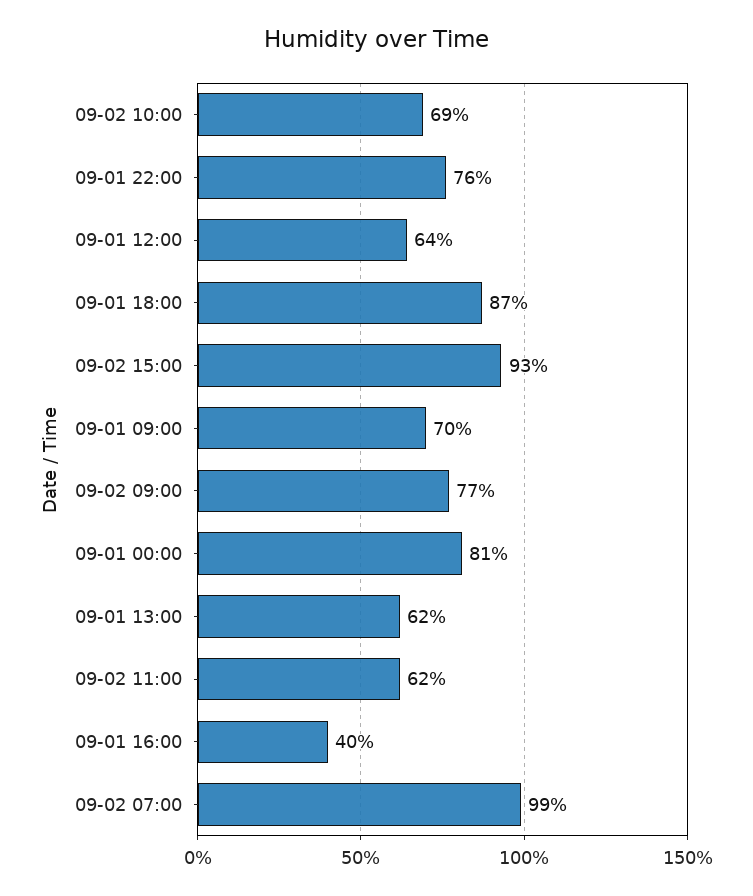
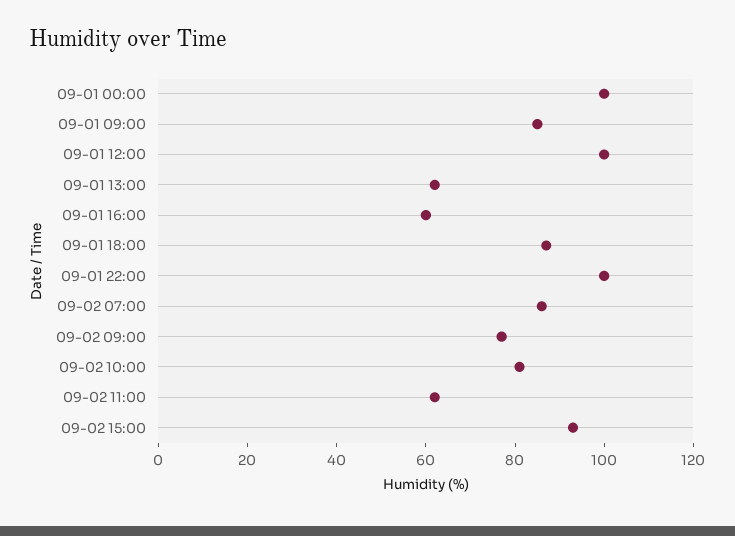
  {
-   "09-02 10:00": 69,
+   "09-02 10:00": 80,
-   "09-01 22:00": 76,
+   "09-01 22:00": 100,
-   "09-01 12:00": 64,
+   "09-01 12:00": 100,
    "09-01 18:00": 87,
    "09-02 15:00": 93,
-   "09-01 09:00": 70,
+   "09-01 09:00": 85,
    "09-02 09:00": 77,
-   "09-01 00:00": 81,
+   "09-01 00:00": 100,
    "09-01 13:00": 62,
    "09-02 11:00": 62,
-   "09-01 16:00": 40,
+   "09-01 16:00": 60,
-   "09-02 07:00": 99
+   "09-02 07:00": 85
  }

